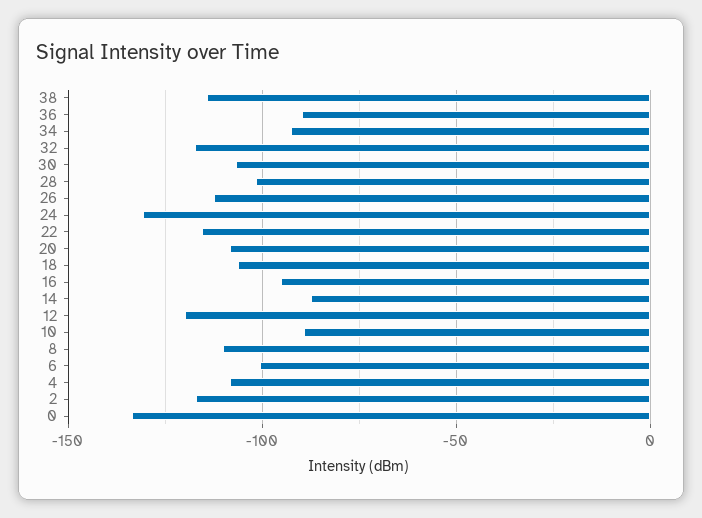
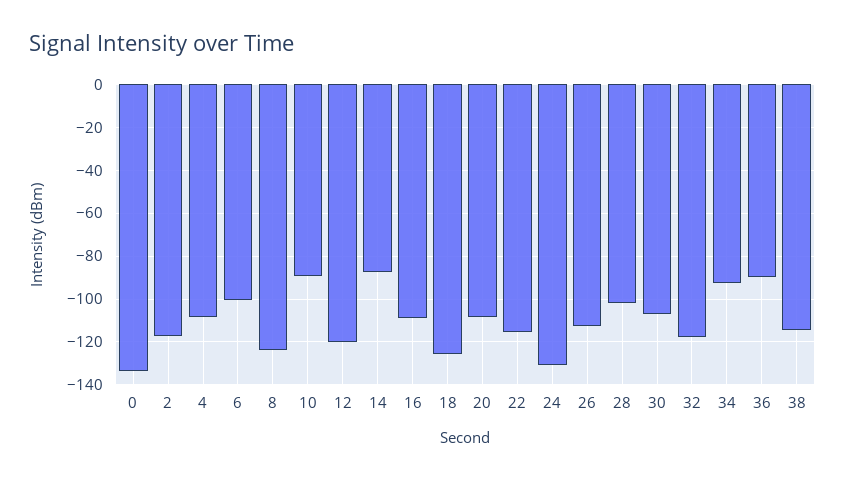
  {
    "38": -115,
    "36": -90,
    "34": -95,
    "32": -120,
    "30": -105,
    "28": -100,
    "26": -115,
    "24": -130,
    "22": -115,
    "20": -110,
-   "18": -105,
+   "18": -125,
-   "16": -95,
+   "16": -110,
    "14": -85,
    "12": -120,
    "10": -90,
-   "8": -110,
+   "8": -125,
    "6": -100,
    "4": -110,
    "2": -115,
    "0": -135
  }

